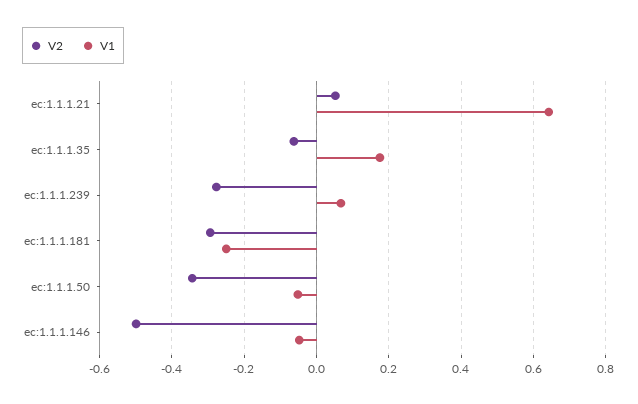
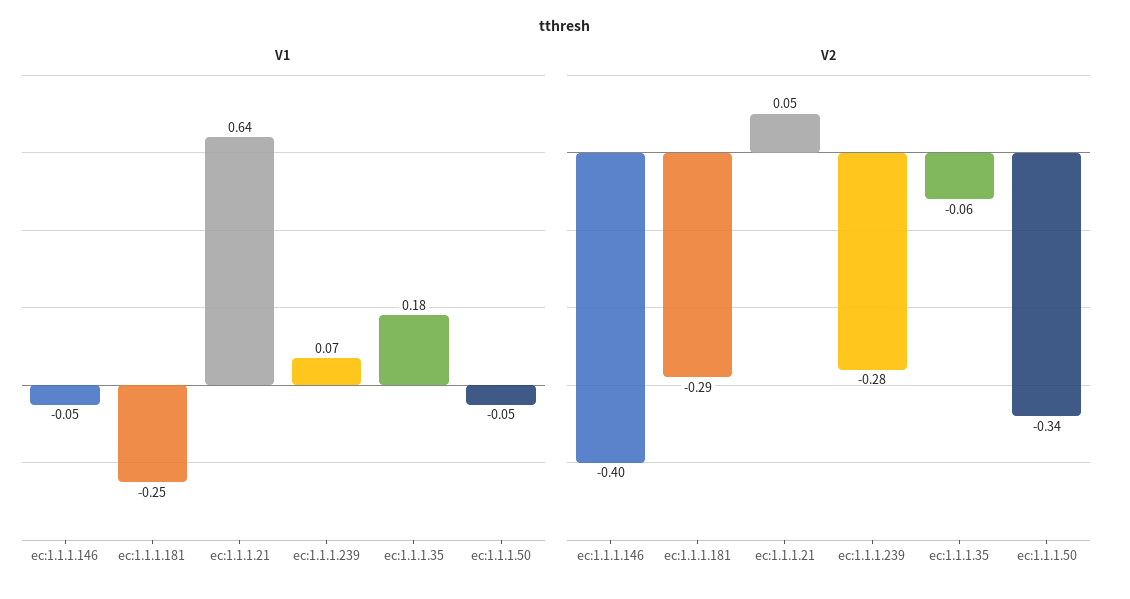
  {
    "V2": {
      "ec:1.1.1.21": 0.05,
      "ec:1.1.1.35": -0.06,
      "ec:1.1.1.239": -0.28,
      "ec:1.1.1.181": -0.29,
      "ec:1.1.1.50": -0.34,
-     "ec:1.1.1.146": -0.5
+     "ec:1.1.1.146": -0.4
    },
    "V1": {
      "ec:1.1.1.21": 0.64,
      "ec:1.1.1.35": 0.18,
      "ec:1.1.1.239": 0.07,
      "ec:1.1.1.181": -0.25,
      "ec:1.1.1.50": -0.05,
      "ec:1.1.1.146": -0.05
    }
  }

